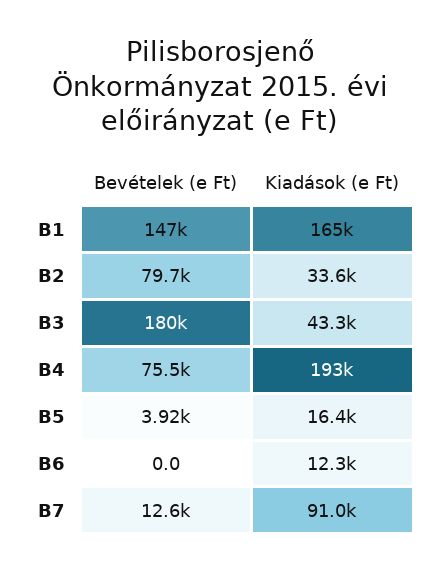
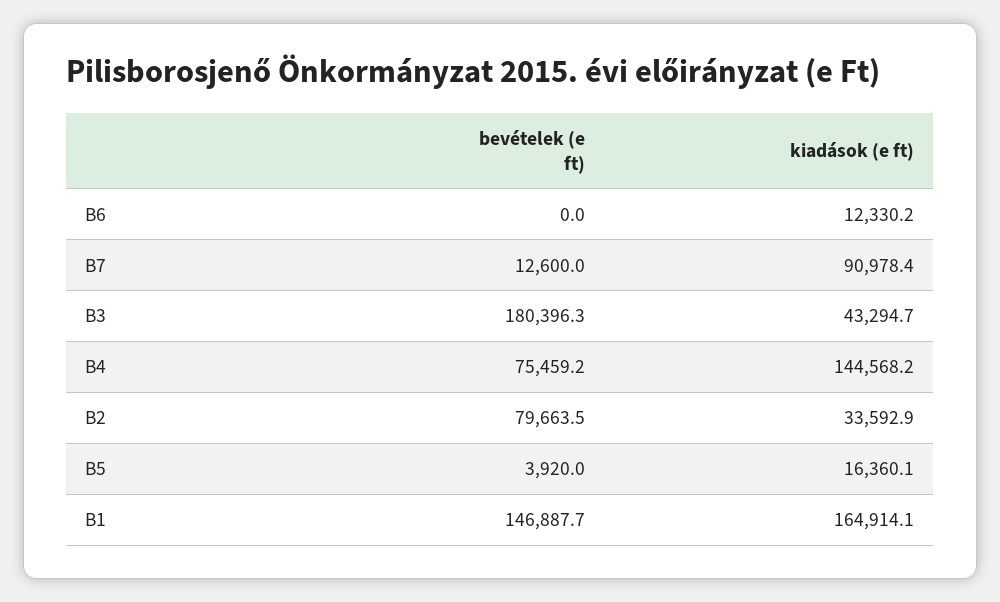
  {
    "Bevételek (e Ft)": {
      "B1": 146887.7,
      "B2": 79663.5,
      "B3": 180396.3,
      "B4": 75459.2,
      "B5": 3920,
      "B6": 0,
      "B7": 12600
    },
    "Kiadások (e Ft)": {
      "B1": 164914.1,
      "B2": 33592.9,
      "B3": 43294.7,
-     "B4": 193000,
+     "B4": 144568.2,
      "B5": 16360.1,
      "B6": 12330.2,
      "B7": 90978.4
    }
  }

